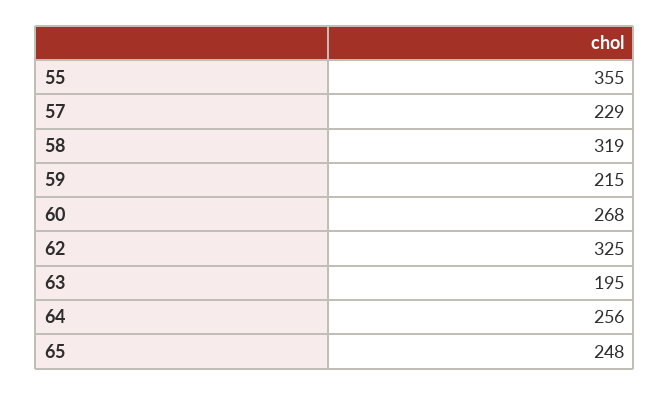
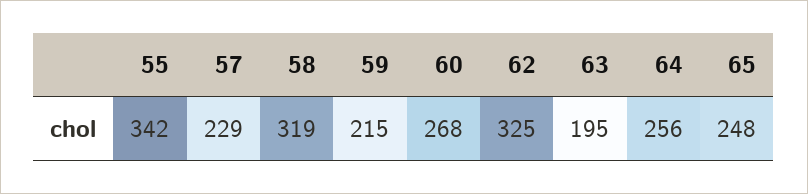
  {
-   "55": 355,
+   "55": 342,
    "57": 229,
    "58": 319,
    "59": 215,
    "60": 268,
    "62": 325,
    "63": 195,
    "64": 256,
    "65": 248
  }

